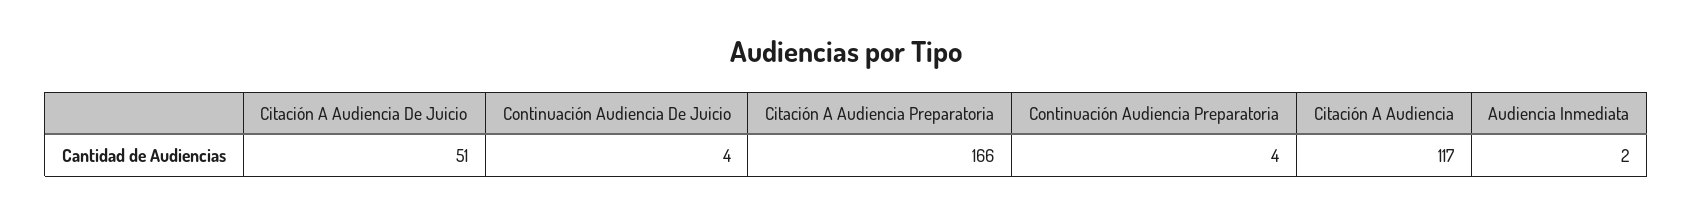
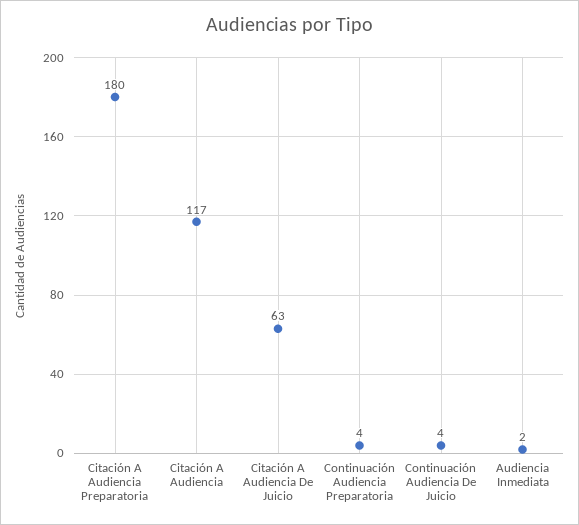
  {
-   "Citación A Audiencia De Juicio": 51,
+   "Citación A Audiencia De Juicio": 63,
    "Continuación Audiencia De Juicio": 4,
-   "Citación A Audiencia Preparatoria": 166,
+   "Citación A Audiencia Preparatoria": 180,
    "Continuación Audiencia Preparatoria": 4,
    "Citación A Audiencia": 117,
    "Audiencia Inmediata": 2
  }

